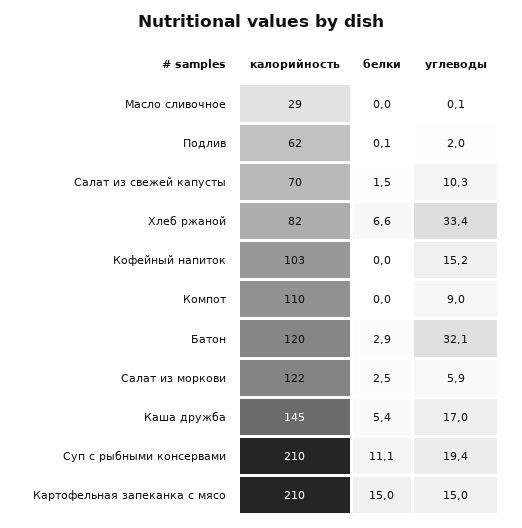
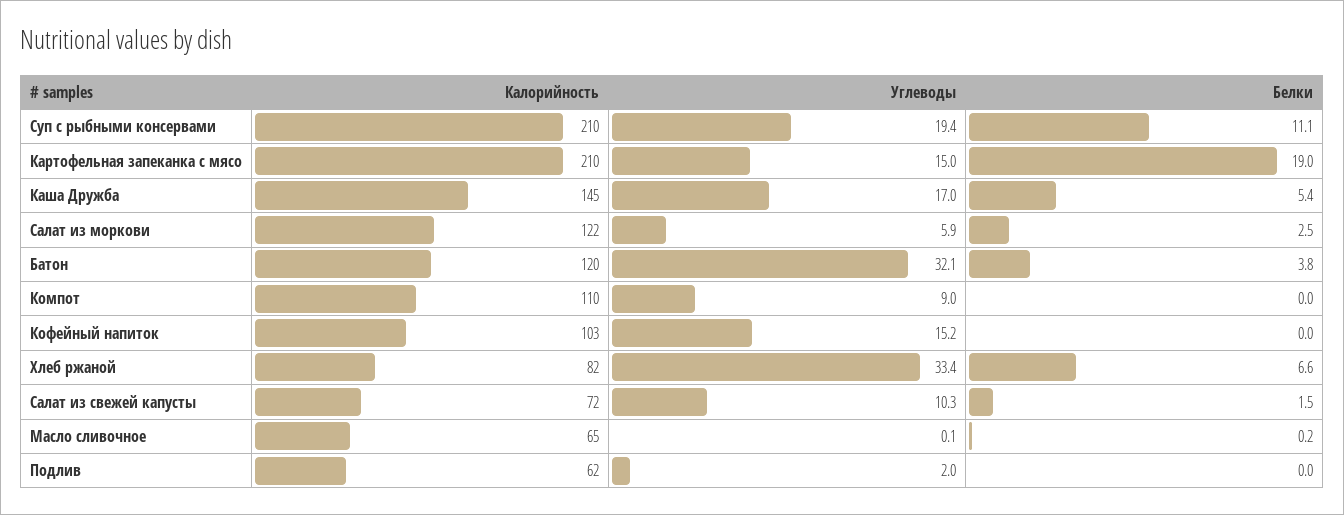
  {
    "калорийность": {
-     "Масло сливочное": 29,
+     "Масло сливочное": 65,
      "Подлив": 62,
-     "Салат из свежей капусты": 70,
+     "Салат из свежей капусты": 72,
      "Хлеб ржаной": 82,
      "Кофейный напиток": 103,
      "Компот": 110,
      "Батон": 120,
      "Салат из моркови": 122,
      "Каша дружба": 145,
      "Суп с рыбными консервами": 210,
      "Картофельная запеканка с мясо": 210
    },
    "белки": {
-     "Масло сливочное": 0,
+     "Масло сливочное": 0.2,
-     "Подлив": 0.1,
+     "Подлив": 0,
      "Салат из свежей капусты": 1.5,
      "Хлеб ржаной": 6.6,
      "Кофейный напиток": 0,
      "Компот": 0,
-     "Батон": 2.9,
+     "Батон": 3.8,
      "Салат из моркови": 2.5,
      "Каша дружба": 5.4,
      "Суп с рыбными консервами": 11.1,
-     "Картофельная запеканка с мясо": 15
+     "Картофельная запеканка с мясо": 19
    },
    "углеводы": {
      "Масло сливочное": 0.1,
      "Подлив": 2,
      "Салат из свежей капусты": 10.3,
      "Хлеб ржаной": 33.4,
      "Кофейный напиток": 15.2,
      "Компот": 9,
      "Батон": 32.1,
      "Салат из моркови": 5.9,
      "Каша дружба": 17,
      "Суп с рыбными консервами": 19.4,
      "Картофельная запеканка с мясо": 15
    }
  }

